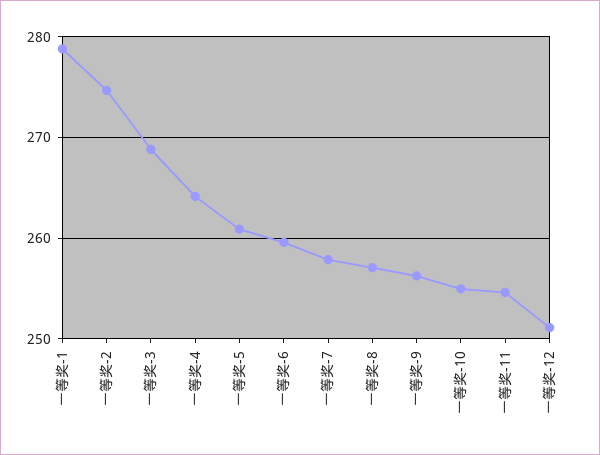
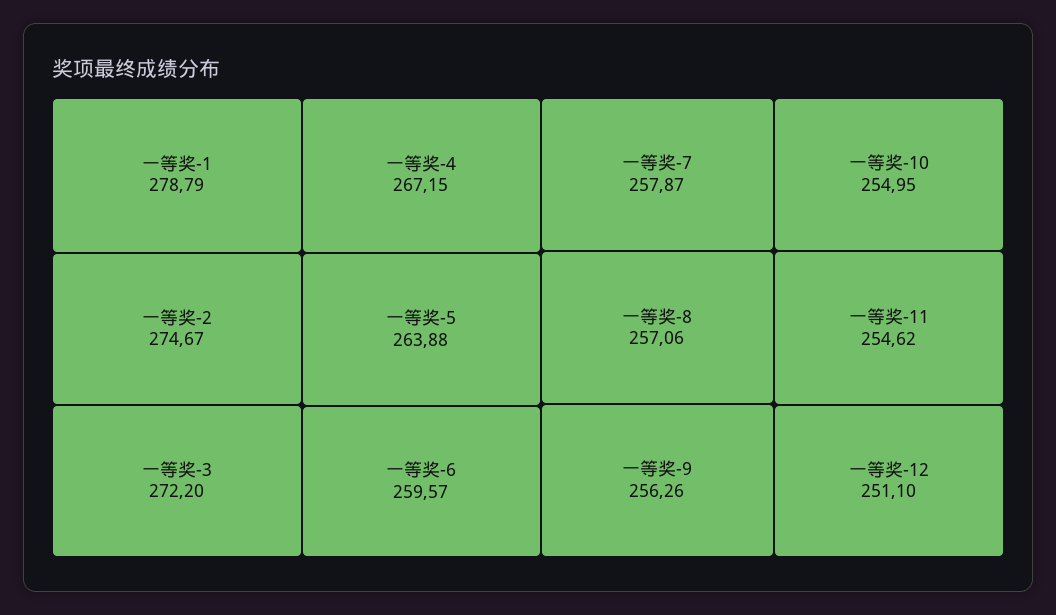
  {
    "一等奖-1": 278.79,
    "一等奖-2": 274.67,
-   "一等奖-3": 269,
+   "一等奖-3": 272.2,
-   "一等奖-4": 264,
+   "一等奖-4": 267.15,
-   "一等奖-5": 261,
+   "一等奖-5": 263.88,
    "一等奖-6": 259.57,
    "一等奖-7": 257.87,
    "一等奖-8": 257.06,
    "一等奖-9": 256.26,
    "一等奖-10": 254.95,
    "一等奖-11": 254.62,
    "一等奖-12": 251.1
  }

